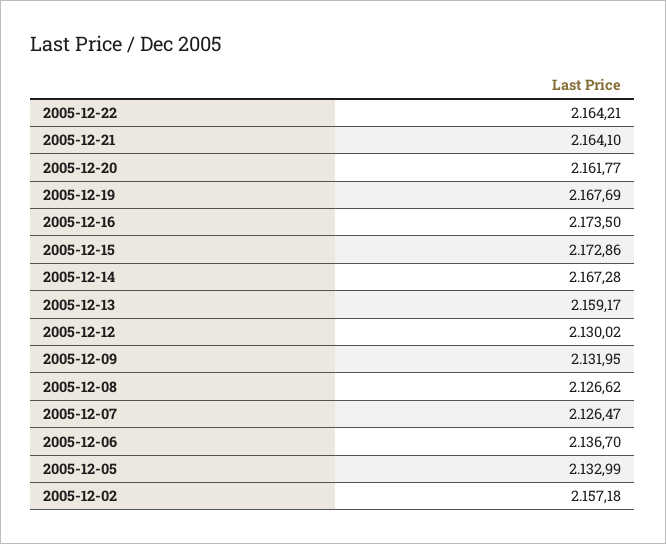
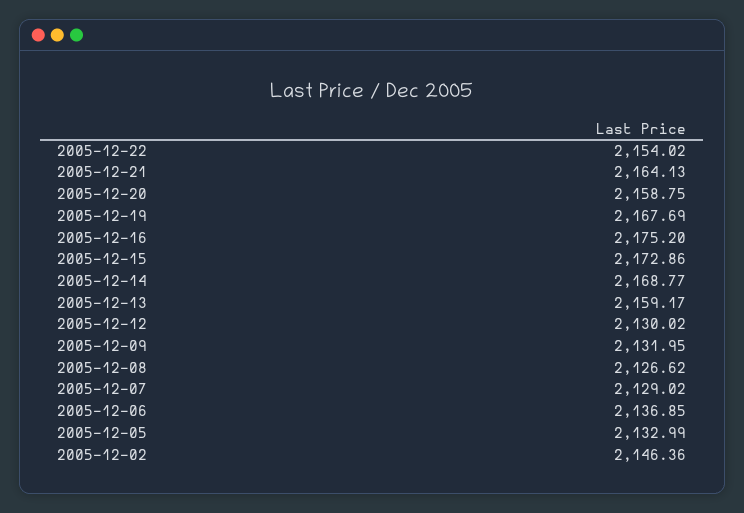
  {
-   "2005-12-22": 2164.21,
+   "2005-12-22": 2154.02,
-   "2005-12-21": 2164.1,
+   "2005-12-21": 2164.13,
-   "2005-12-20": 2161.77,
+   "2005-12-20": 2158.75,
    "2005-12-19": 2167.69,
-   "2005-12-16": 2173.5,
+   "2005-12-16": 2175.2,
    "2005-12-15": 2172.86,
-   "2005-12-14": 2167.28,
+   "2005-12-14": 2168.77,
    "2005-12-13": 2159.17,
    "2005-12-12": 2130.02,
    "2005-12-09": 2131.95,
    "2005-12-08": 2126.62,
-   "2005-12-07": 2126.47,
+   "2005-12-07": 2129.02,
-   "2005-12-06": 2136.7,
+   "2005-12-06": 2136.85,
    "2005-12-05": 2132.99,
-   "2005-12-02": 2157.18
+   "2005-12-02": 2146.36
  }

